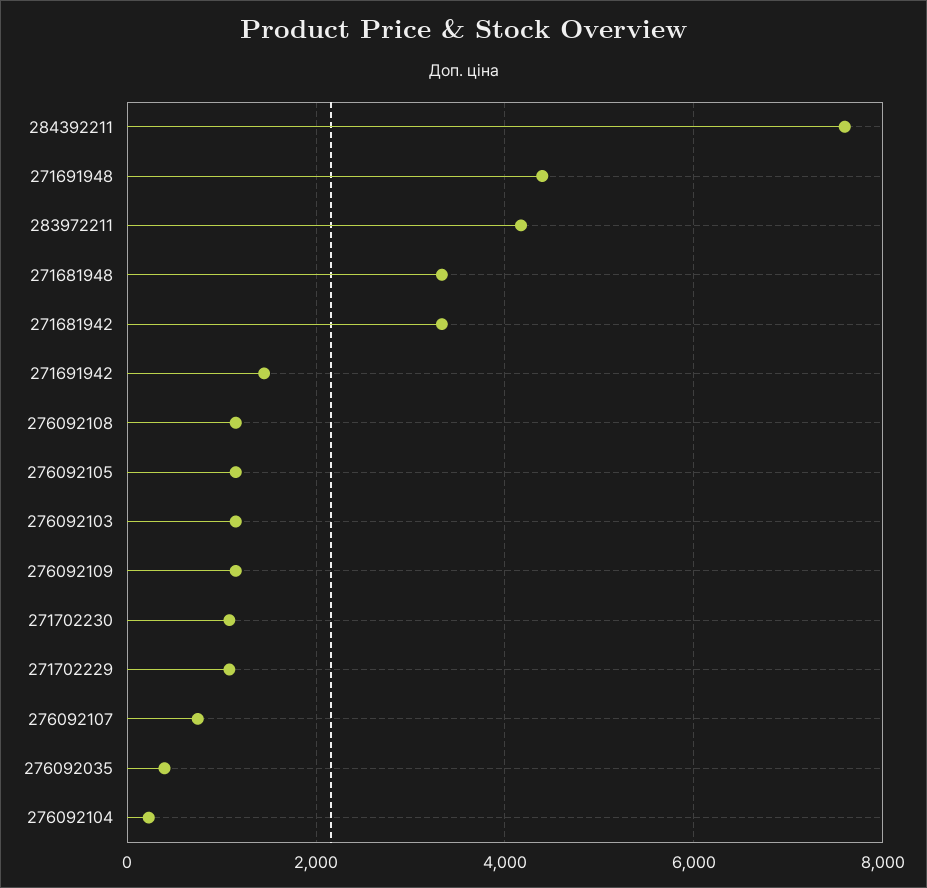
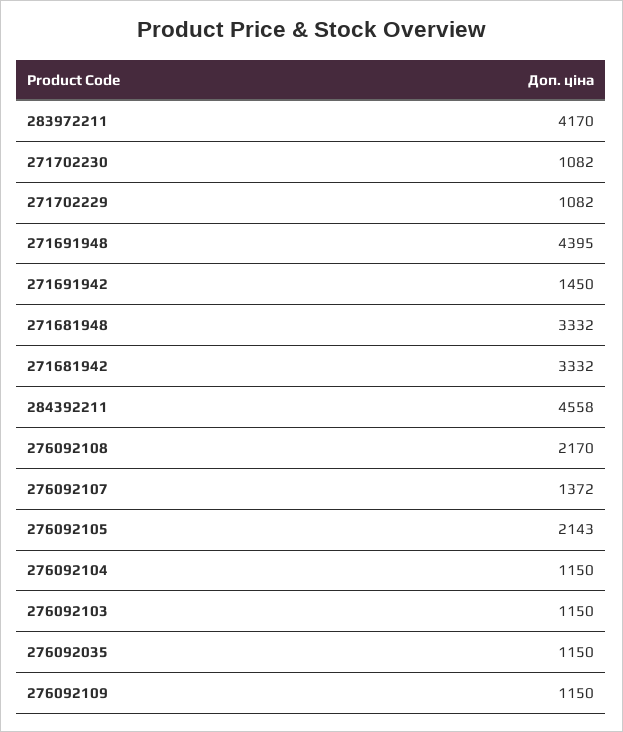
  {
-   "284392211": 7600,
+   "284392211": 4558,
    "271691948": 4395,
    "283972211": 4170,
    "271681948": 3332,
    "271681942": 3332,
    "271691942": 1450,
-   "276092108": 1200,
+   "276092108": 2170,
-   "276092105": 1200,
+   "276092105": 2143,
    "276092103": 1150,
    "276092109": 1150,
    "271702230": 1082,
    "271702229": 1082,
-   "276092107": 800,
+   "276092107": 1372,
-   "276092035": 400,
+   "276092035": 1150,
-   "276092104": 200
+   "276092104": 1150
  }

